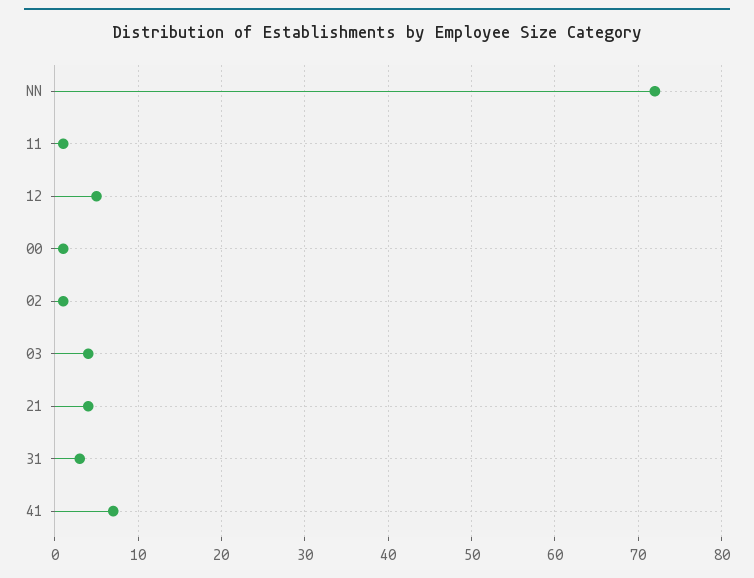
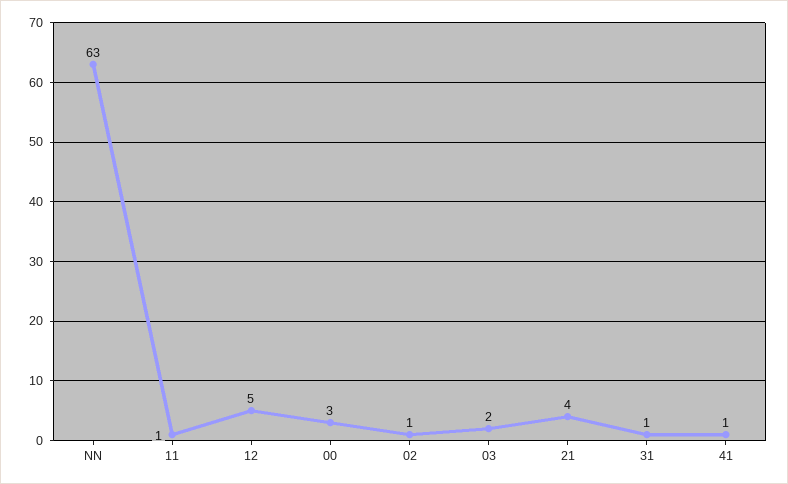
  {
-   "NN": 72,
+   "NN": 63,
    "11": 1,
    "12": 5,
-   "00": 1,
+   "00": 3,
    "02": 1,
-   "03": 4,
+   "03": 2,
    "21": 4,
-   "31": 3,
+   "31": 1,
-   "41": 7
+   "41": 1
  }

